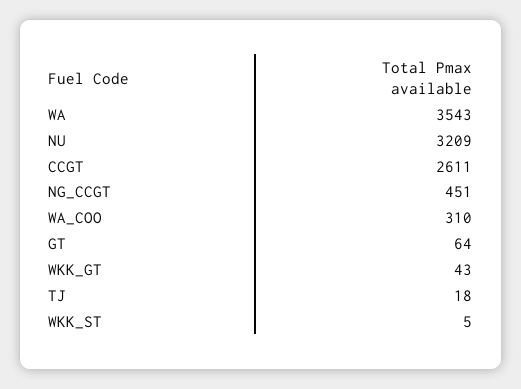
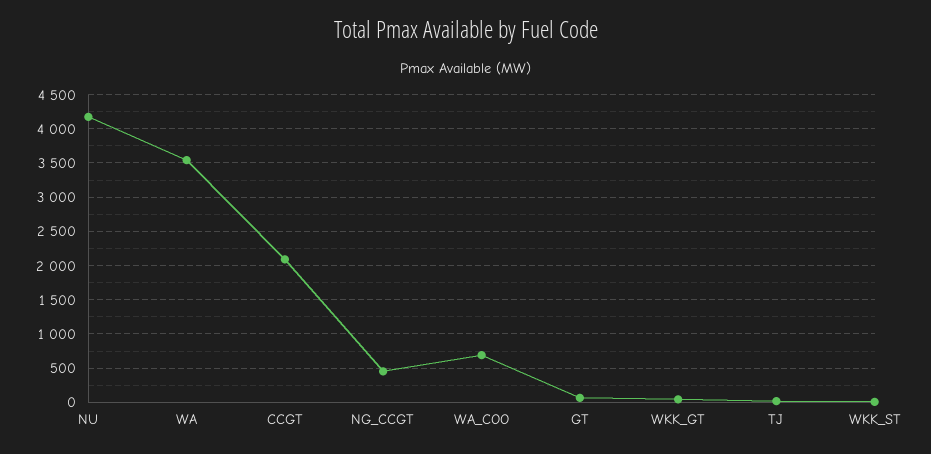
  {
    "WA": 3543,
-   "NU": 3209,
+   "NU": 4200,
-   "CCGT": 2611,
+   "CCGT": 2100,
    "NG_CCGT": 451,
-   "WA_COO": 310,
+   "WA_COO": 700,
    "GT": 64,
    "WKK_GT": 43,
    "TJ": 18,
    "WKK_ST": 5
  }

